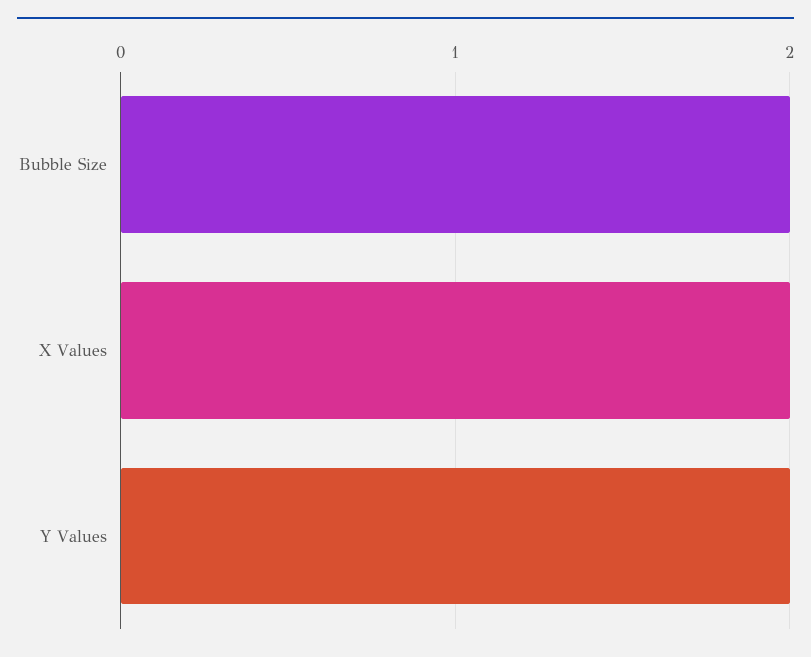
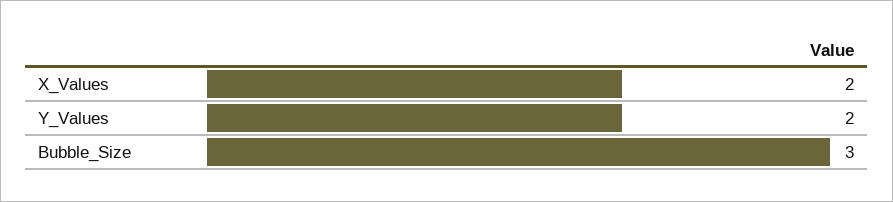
  {
-   "Bubble Size": 2,
+   "Bubble Size": 3,
    "X Values": 2,
    "Y Values": 2
  }

